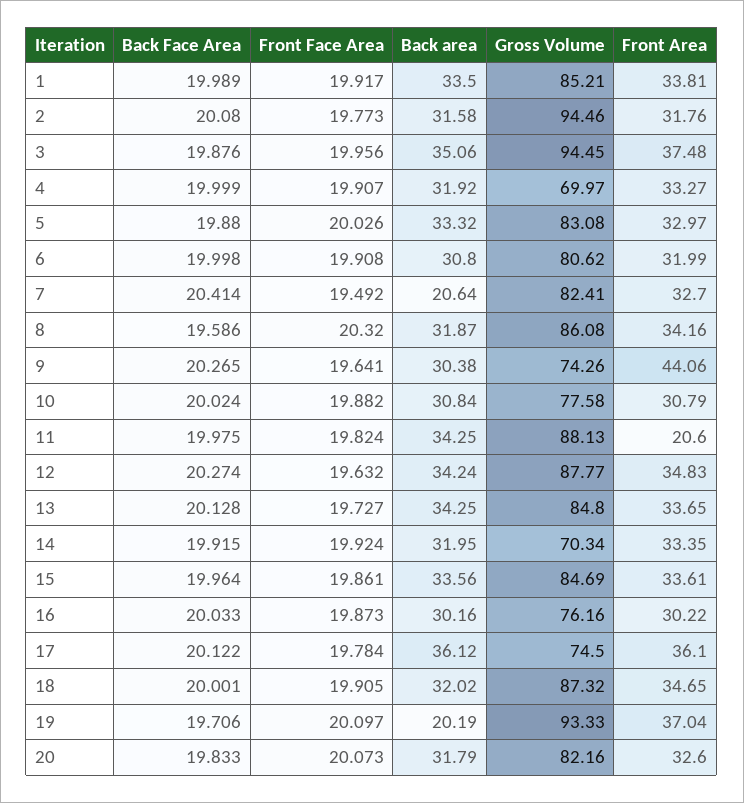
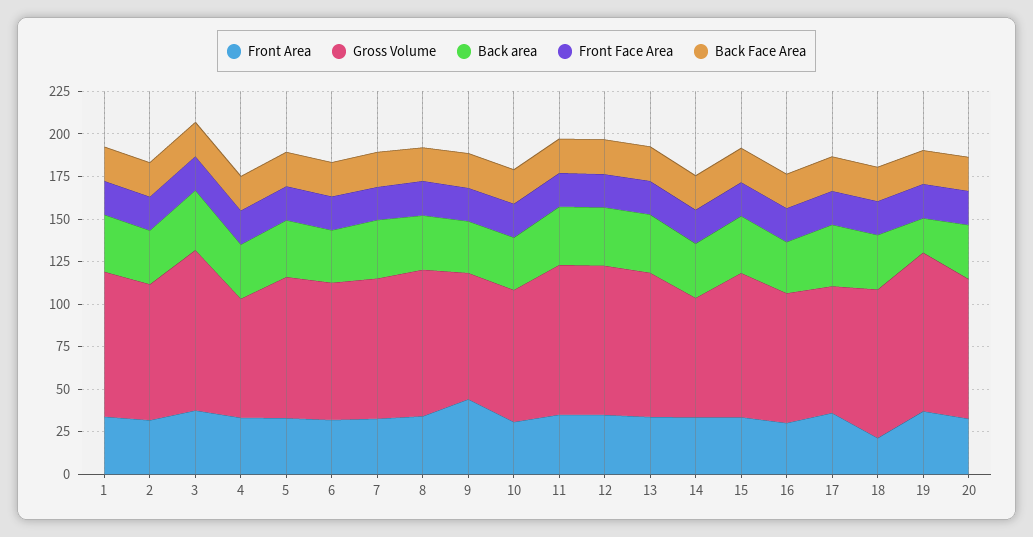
  {
    "Back Face Area": {
      "1": 19.989,
      "2": 20.08,
      "3": 19.876,
      "4": 19.999,
      "5": 19.88,
      "6": 19.998,
      "7": 20.414,
      "8": 19.586,
      "9": 20.265,
      "10": 20.024,
      "11": 19.975,
      "12": 20.274,
      "13": 20.128,
      "14": 19.915,
      "15": 19.964,
      "16": 20.033,
      "17": 20.122,
      "18": 20.001,
      "19": 19.706,
      "20": 19.833
    },
    "Front Face Area": {
      "1": 19.917,
      "2": 19.773,
      "3": 19.956,
      "4": 19.907,
      "5": 20.026,
      "6": 19.908,
      "7": 19.492,
      "8": 20.32,
      "9": 19.641,
      "10": 19.882,
      "11": 19.824,
      "12": 19.632,
      "13": 19.727,
      "14": 19.924,
      "15": 19.861,
      "16": 19.873,
      "17": 19.784,
      "18": 19.905,
      "19": 20.097,
      "20": 20.073
    },
    "Back area": {
      "1": 33.5,
      "2": 31.58,
      "3": 35.06,
      "4": 31.92,
      "5": 33.32,
      "6": 30.8,
-     "7": 20.64,
+     "7": 35,
      "8": 31.87,
      "9": 30.38,
      "10": 30.84,
      "11": 34.25,
      "12": 34.24,
      "13": 34.25,
      "14": 31.95,
      "15": 33.56,
      "16": 30.16,
      "17": 36.12,
      "18": 32.02,
      "19": 20.19,
      "20": 31.79
    },
    "Gross Volume": {
      "1": 85.21,
-     "2": 94.46,
+     "2": 80,
      "3": 94.45,
      "4": 69.97,
      "5": 83.08,
      "6": 80.62,
      "7": 82.41,
      "8": 86.08,
      "9": 74.26,
      "10": 77.58,
      "11": 88.13,
      "12": 87.77,
      "13": 84.8,
      "14": 70.34,
      "15": 84.69,
      "16": 76.16,
      "17": 74.5,
      "18": 87.32,
      "19": 93.33,
      "20": 82.16
    },
    "Front Area": {
      "1": 33.81,
      "2": 31.76,
      "3": 37.48,
      "4": 33.27,
      "5": 32.97,
      "6": 31.99,
      "7": 32.7,
      "8": 34.16,
      "9": 44.06,
      "10": 30.79,
-     "11": 20.6,
+     "11": 35,
      "12": 34.83,
      "13": 33.65,
      "14": 33.35,
      "15": 33.61,
      "16": 30.22,
      "17": 36.1,
-     "18": 34.65,
+     "18": 20,
      "19": 37.04,
      "20": 32.6
    }
  }

